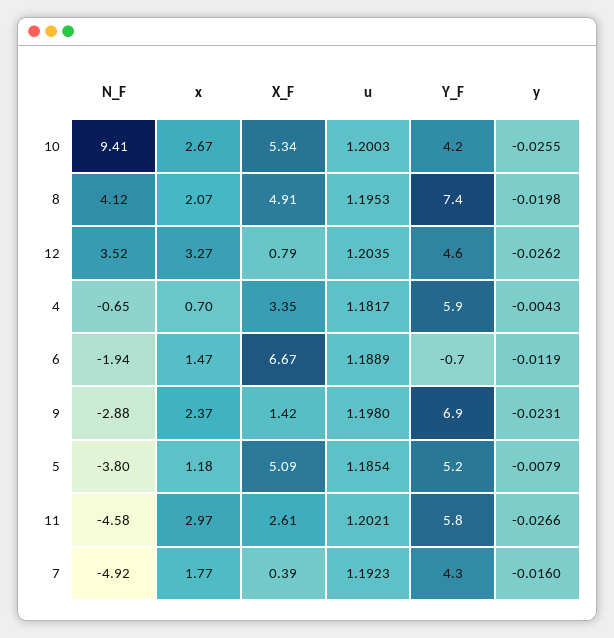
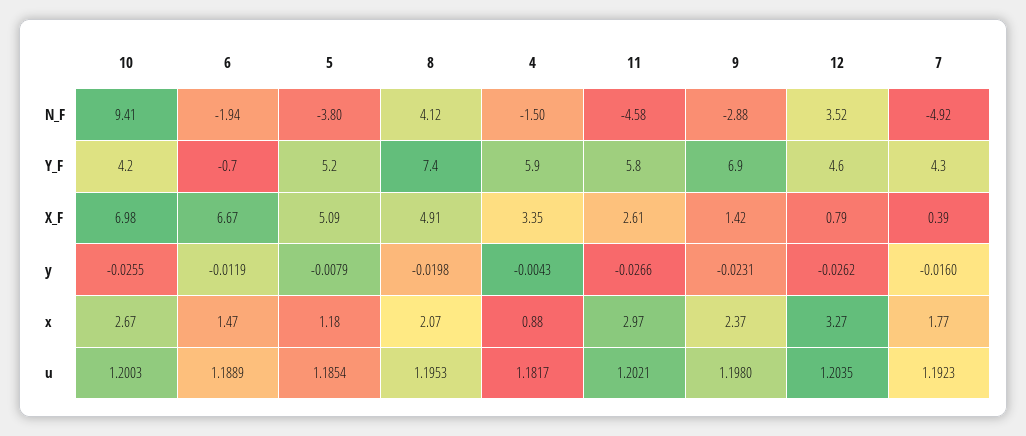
  {
    "N_F": {
      "10": 9.41,
      "8": 4.12,
      "12": 3.52,
-     "4": -0.65,
+     "4": -1.5,
      "6": -1.94,
      "9": -2.88,
      "5": -3.8,
      "11": -4.58,
      "7": -4.92
    },
    "x": {
      "10": 2.67,
      "8": 2.07,
      "12": 3.27,
-     "4": 0.7,
+     "4": 0.88,
      "6": 1.47,
      "9": 2.37,
      "5": 1.18,
      "11": 2.97,
      "7": 1.77
    },
    "X_F": {
-     "10": 5.34,
+     "10": 6.98,
      "8": 4.91,
      "12": 0.79,
      "4": 3.35,
      "6": 6.67,
      "9": 1.42,
      "5": 5.09,
      "11": 2.61,
      "7": 0.39
    },
    "u": {
      "10": 1.2003,
      "8": 1.1953,
      "12": 1.2035,
      "4": 1.1817,
      "6": 1.1889,
      "9": 1.198,
      "5": 1.1854,
      "11": 1.2021,
      "7": 1.1923
    },
    "Y_F": {
      "10": 4.2,
      "8": 7.4,
      "12": 4.6,
      "4": 5.9,
      "6": -0.7,
      "9": 6.9,
      "5": 5.2,
      "11": 5.8,
      "7": 4.3
    },
    "y": {
      "10": -0.0255,
      "8": -0.0198,
      "12": -0.0262,
      "4": -0.0043,
      "6": -0.0119,
      "9": -0.0231,
      "5": -0.0079,
      "11": -0.0266,
      "7": -0.016
    }
  }

